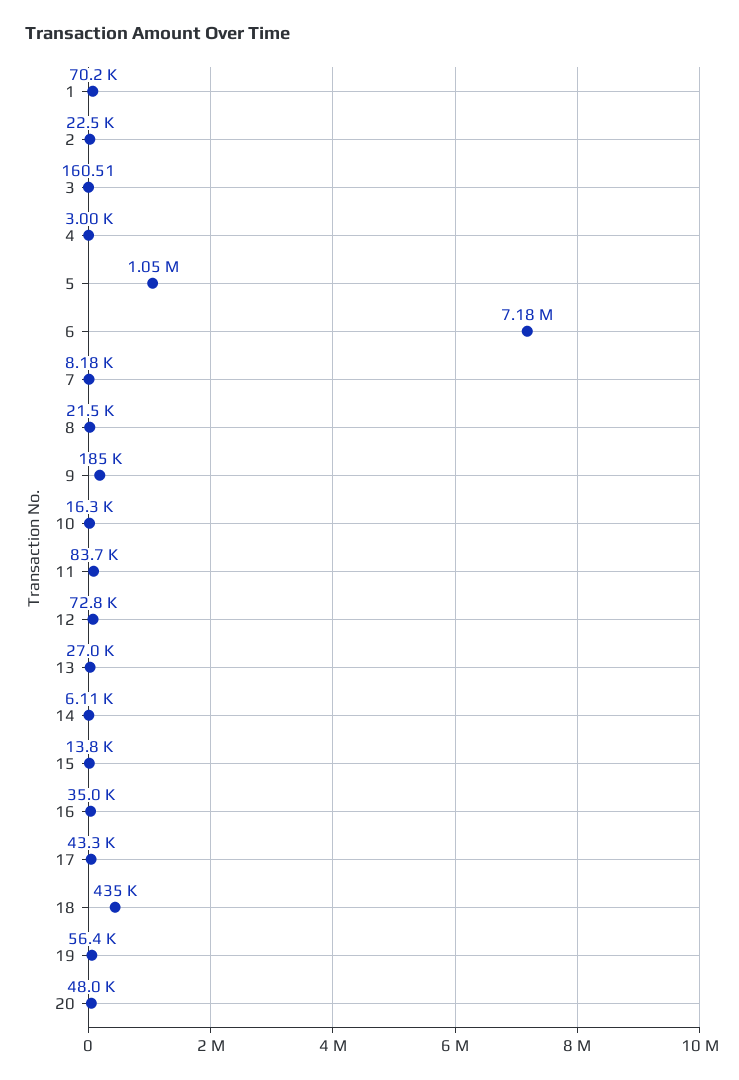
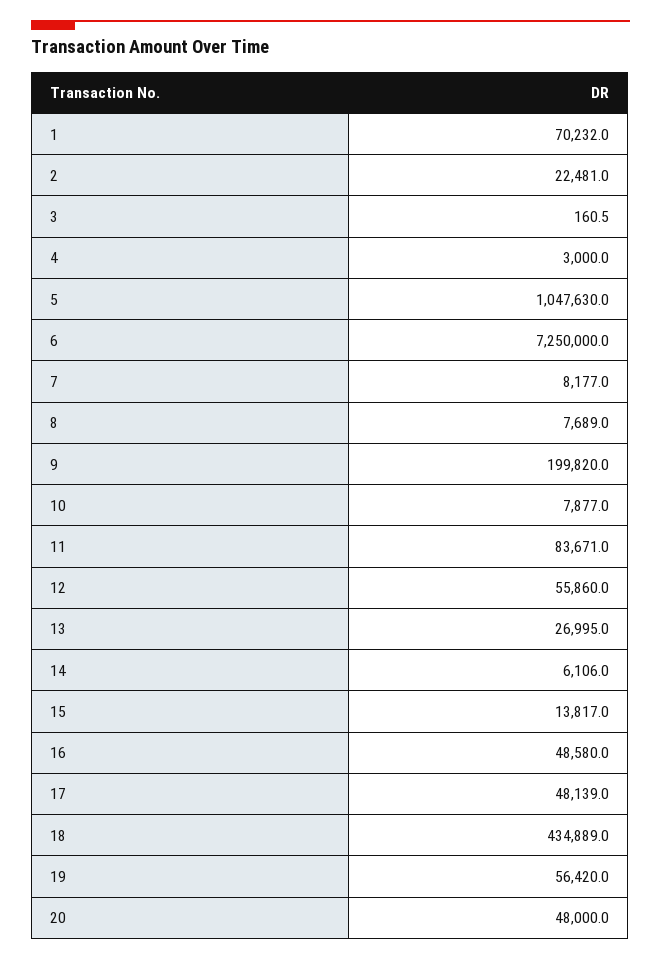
  {
    "1": 70232,
    "2": 22481,
    "3": 160.51,
    "4": 3000,
    "5": 1047630,
-   "6": 7180000,
+   "6": 7250000,
    "7": 8177,
-   "8": 21500,
+   "8": 7689,
-   "9": 185000,
+   "9": 199820,
-   "10": 16300,
+   "10": 7877,
    "11": 83671,
-   "12": 72800,
+   "12": 55860,
    "13": 26995,
    "14": 6106,
    "15": 13817,
-   "16": 35000,
+   "16": 48580,
-   "17": 43300,
+   "17": 48139,
    "18": 434889,
    "19": 56420,
    "20": 48000
  }

